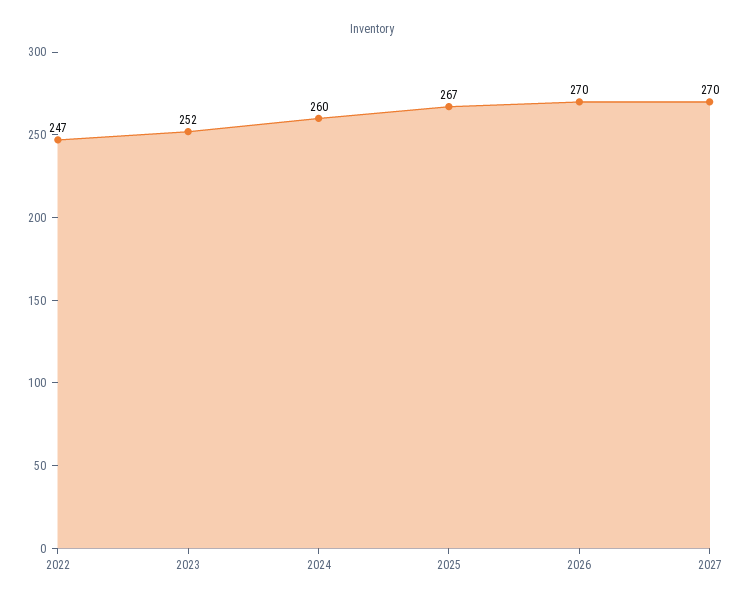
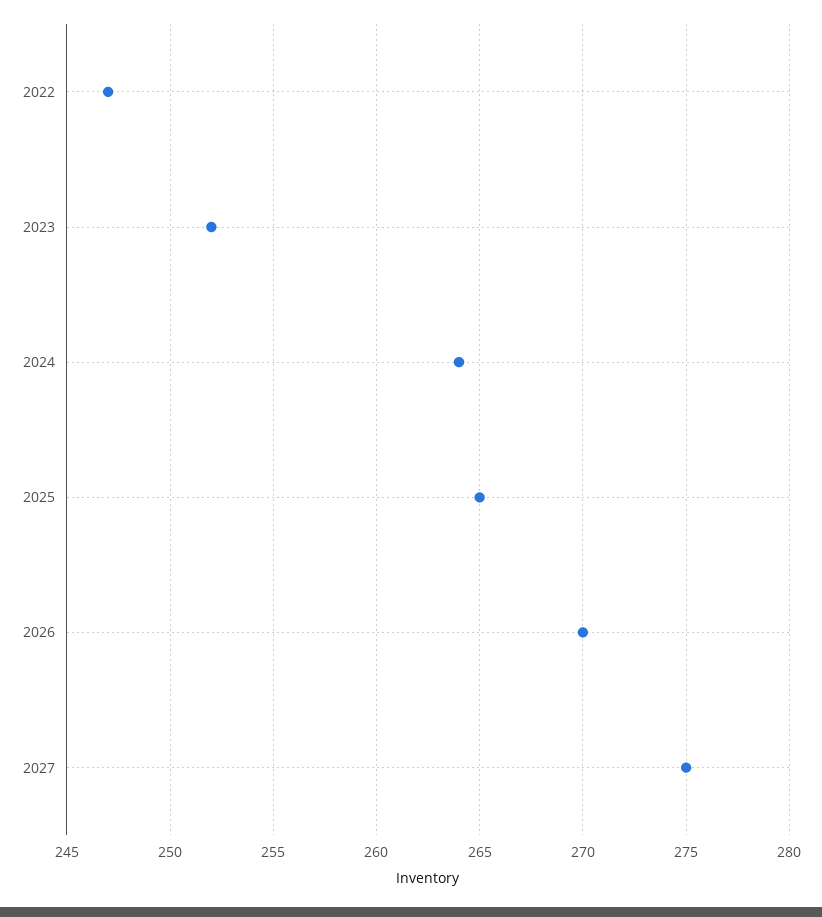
  {
    "2022": 247,
    "2023": 252,
-   "2024": 260,
+   "2024": 264,
-   "2025": 267,
+   "2025": 265,
    "2026": 270,
-   "2027": 270
+   "2027": 275
  }

